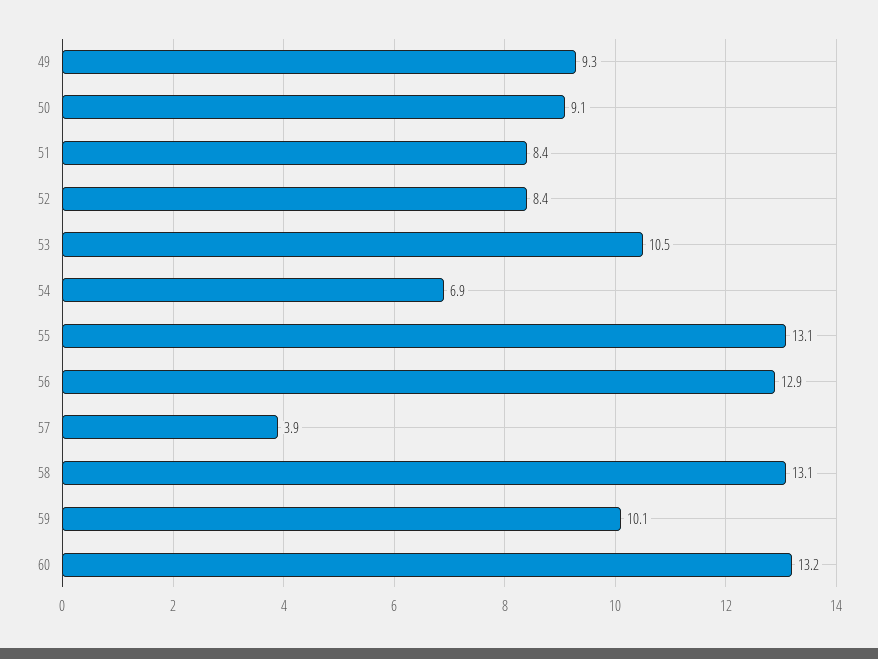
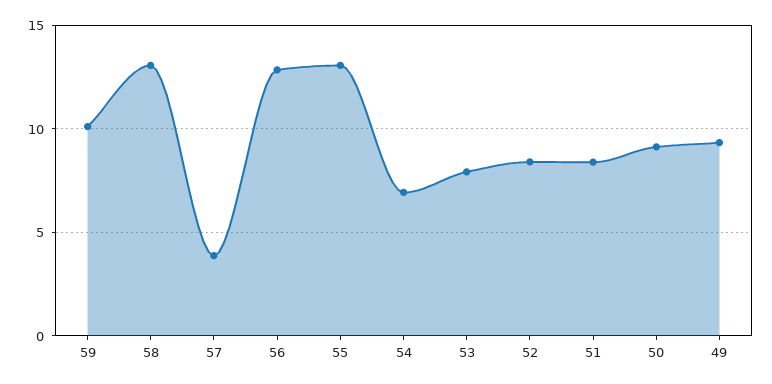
  {
    "49": 9.3,
    "50": 9.1,
    "51": 8.4,
    "52": 8.4,
-   "53": 10.5,
+   "53": 8,
    "54": 6.9,
    "55": 13.1,
    "56": 12.9,
    "57": 3.9,
    "58": 13.1,
-   "59": 10.1,
+   "59": 10.1
-   "60": 13.2
  }

